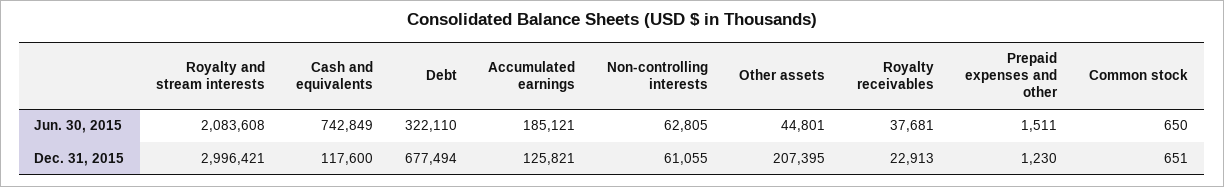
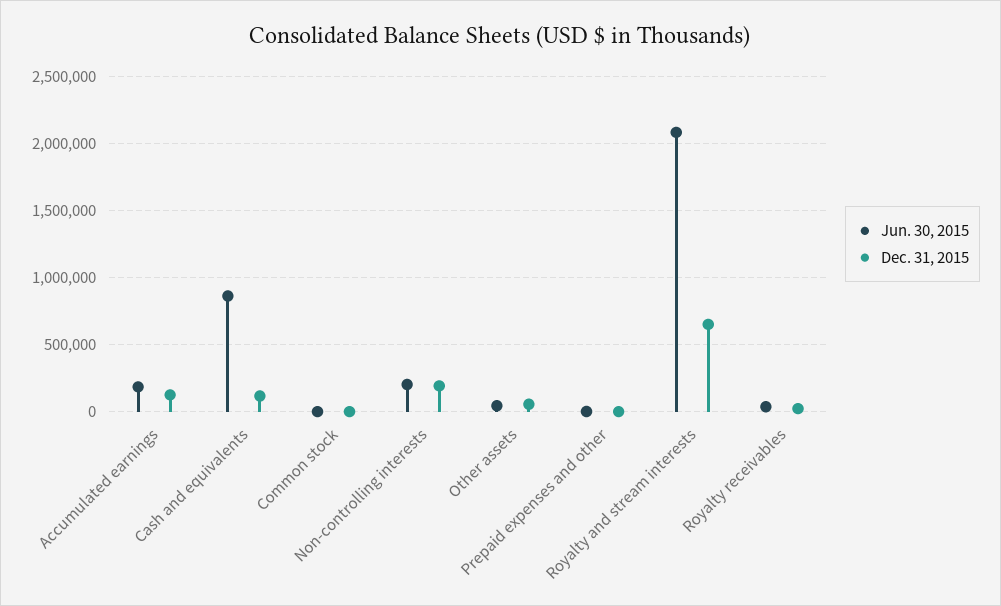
  {
    "Jun. 30, 2015": {
      "Royalty and stream interests": 2083608,
-     "Cash and equivalents": 742849,
+     "Cash and equivalents": 850000,
-     "Debt": 322110,
      "Accumulated earnings": 185121,
-     "Non-controlling interests": 62805,
+     "Non-controlling interests": 200000,
      "Other assets": 44801,
      "Royalty receivables": 37681,
      "Prepaid expenses and other": 1511,
      "Common stock": 650
    },
    "Dec. 31, 2015": {
-     "Royalty and stream interests": 2996421,
+     "Royalty and stream interests": 650000,
      "Cash and equivalents": 117600,
-     "Debt": 677494,
      "Accumulated earnings": 125821,
-     "Non-controlling interests": 61055,
+     "Non-controlling interests": 200000,
-     "Other assets": 207395,
+     "Other assets": 50000,
      "Royalty receivables": 22913,
      "Prepaid expenses and other": 1230,
      "Common stock": 651
    }
  }

